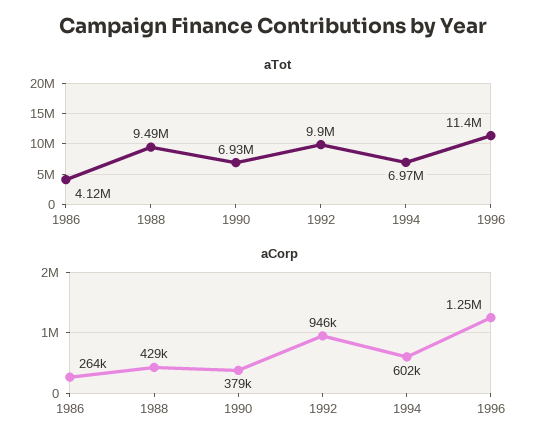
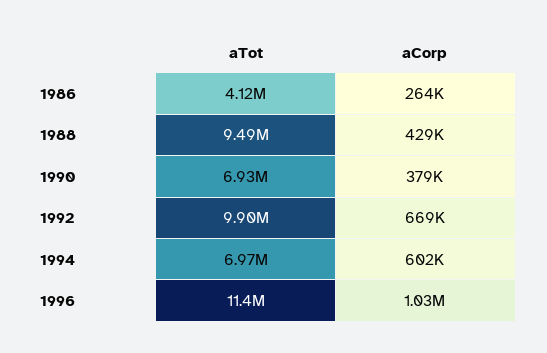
  {
    "aTot": {
      "1986": 4120000,
      "1988": 9490000,
      "1990": 6930000,
      "1992": 9900000,
      "1994": 6970000,
      "1996": 11400000
    },
    "aCorp": {
      "1986": 264000,
      "1988": 429000,
      "1990": 379000,
-     "1992": 946000,
+     "1992": 669000,
      "1994": 602000,
-     "1996": 1250000
+     "1996": 1030000
    }
  }

